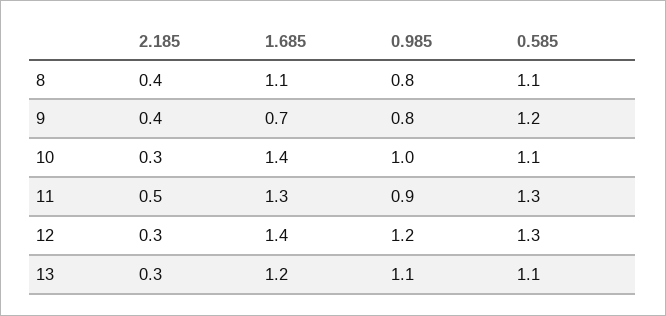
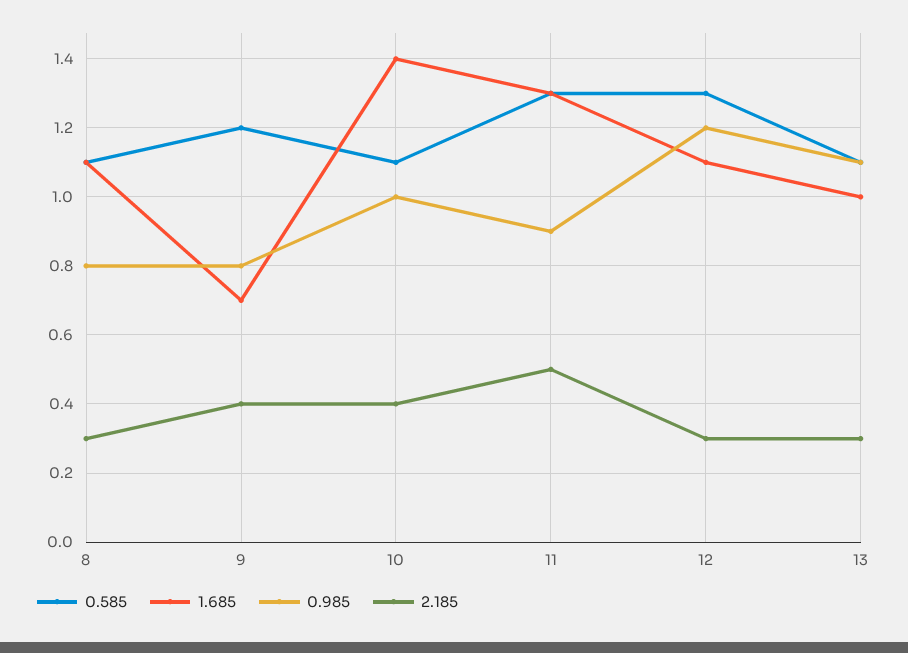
  {
    "2.185": {
-     "8": 0.4,
+     "8": 0.3,
      "9": 0.4,
-     "10": 0.3,
+     "10": 0.4,
      "11": 0.5,
      "12": 0.3,
      "13": 0.3
    },
    "1.685": {
      "8": 1.1,
      "9": 0.7,
      "10": 1.4,
      "11": 1.3,
-     "12": 1.4,
+     "12": 1.1,
-     "13": 1.2
+     "13": 1
    },
    "0.985": {
      "8": 0.8,
      "9": 0.8,
      "10": 1,
      "11": 0.9,
      "12": 1.2,
      "13": 1.1
    },
    "0.585": {
      "8": 1.1,
      "9": 1.2,
      "10": 1.1,
      "11": 1.3,
      "12": 1.3,
      "13": 1.1
    }
  }

